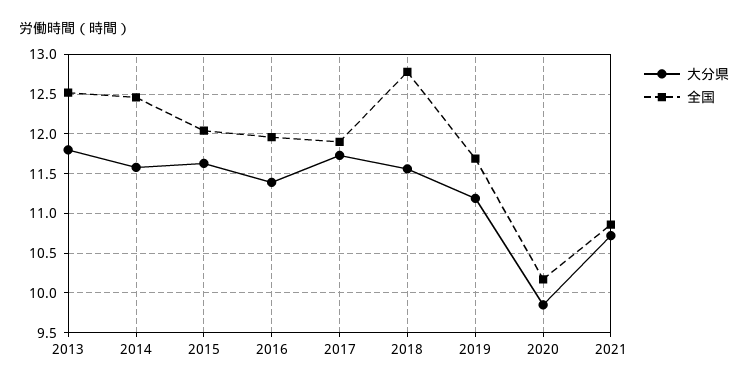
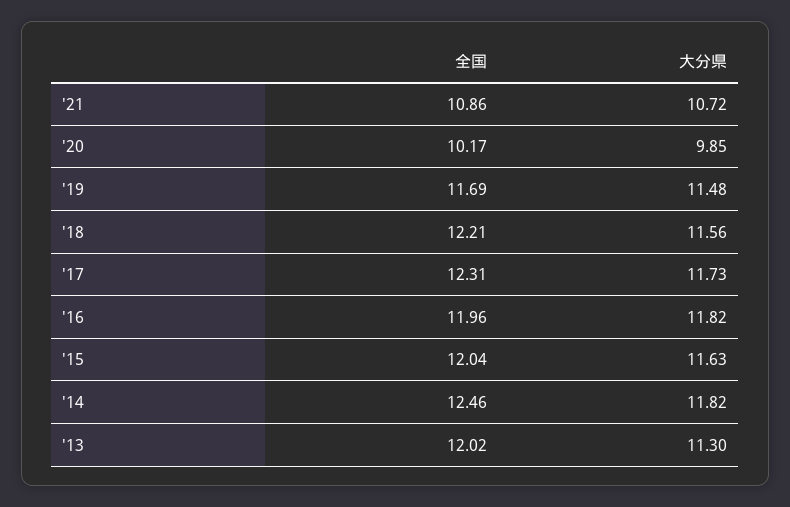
  {
    "大分県": {
-     "2013": 11.8,
+     "2013": 11.3,
-     "2014": 11.6,
+     "2014": 11.82,
      "2015": 11.63,
-     "2016": 11.4,
+     "2016": 11.82,
      "2017": 11.73,
      "2018": 11.56,
-     "2019": 11.2,
+     "2019": 11.48,
      "2020": 9.85,
      "2021": 10.72
    },
    "全国": {
-     "2013": 12.5,
+     "2013": 12.02,
      "2014": 12.46,
      "2015": 12.04,
      "2016": 11.96,
-     "2017": 11.9,
+     "2017": 12.31,
-     "2018": 12.8,
+     "2018": 12.21,
      "2019": 11.69,
      "2020": 10.17,
      "2021": 10.86
    }
  }

